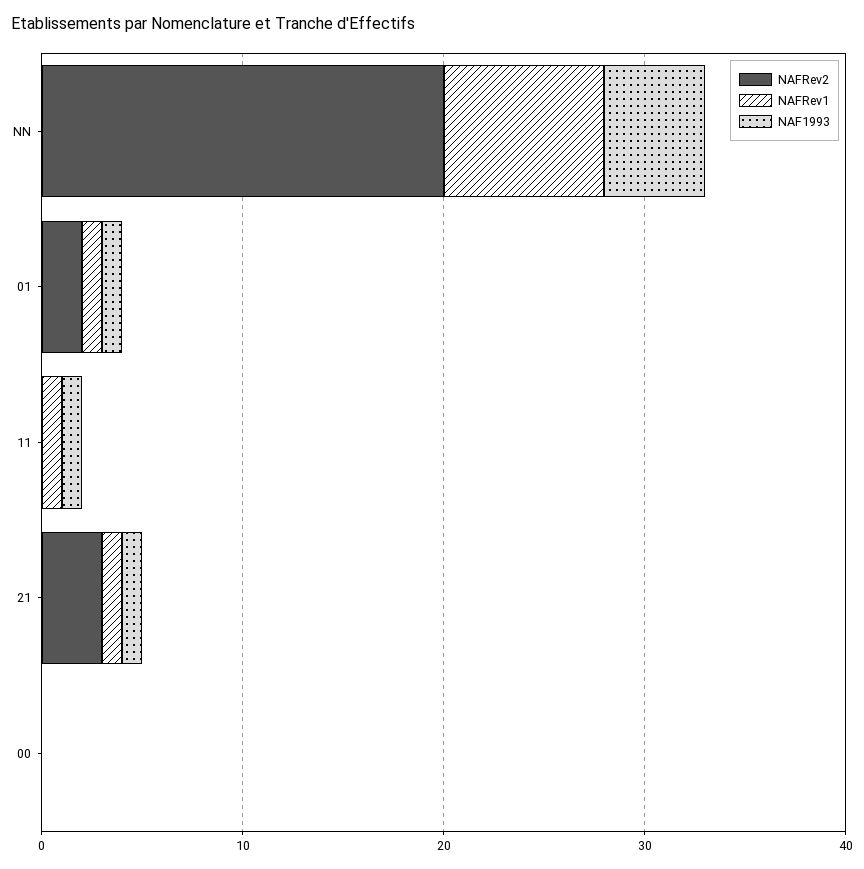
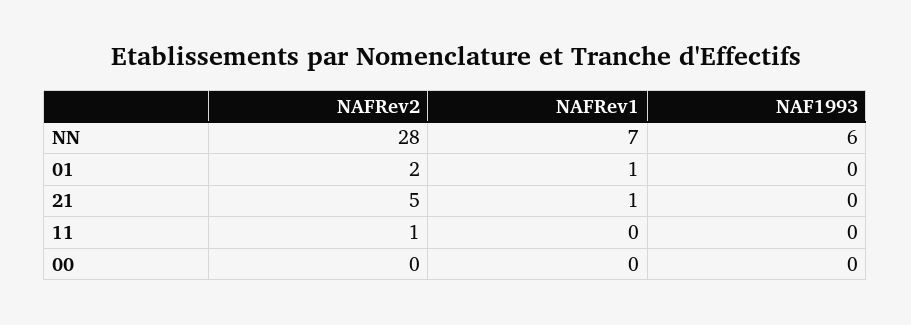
  {
    "NAFRev2": {
-     "NN": 20,
+     "NN": 28,
      "01": 2,
-     "11": 0,
+     "11": 1,
-     "21": 3,
+     "21": 5,
      "00": 0
    },
    "NAFRev1": {
-     "NN": 8,
+     "NN": 7,
      "01": 1,
-     "11": 1,
+     "11": 0,
      "21": 1,
      "00": 0
    },
    "NAF1993": {
-     "NN": 5,
+     "NN": 6,
-     "01": 1,
+     "01": 0,
-     "11": 1,
+     "11": 0,
-     "21": 1,
+     "21": 0,
      "00": 0
    }
  }

